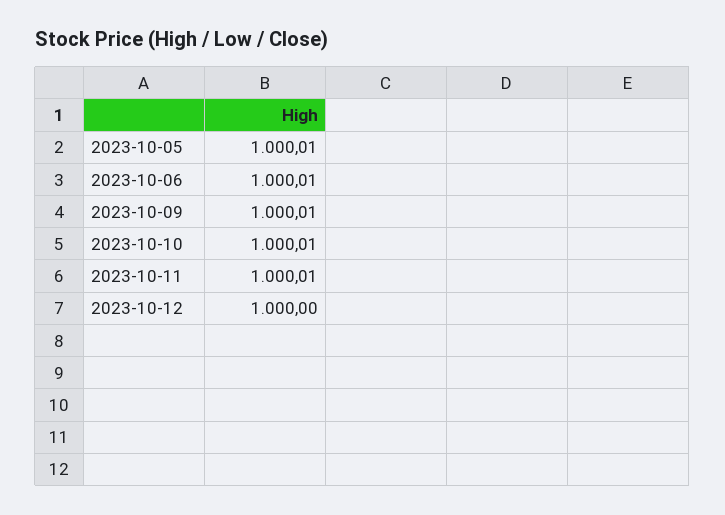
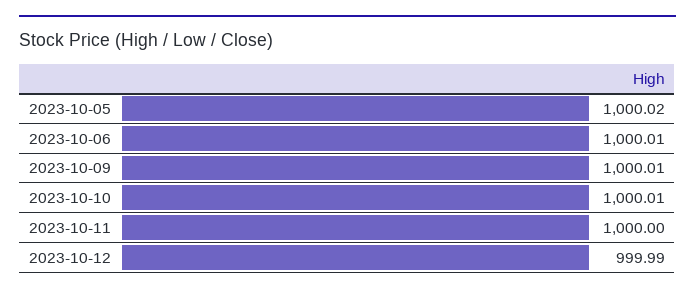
  {
-   "2023-10-05": 1000.01,
+   "2023-10-05": 1000.02,
    "2023-10-06": 1000.01,
    "2023-10-09": 1000.01,
    "2023-10-10": 1000.01,
-   "2023-10-11": 1000.01,
+   "2023-10-11": 1000,
-   "2023-10-12": 1000
+   "2023-10-12": 999.99
  }

